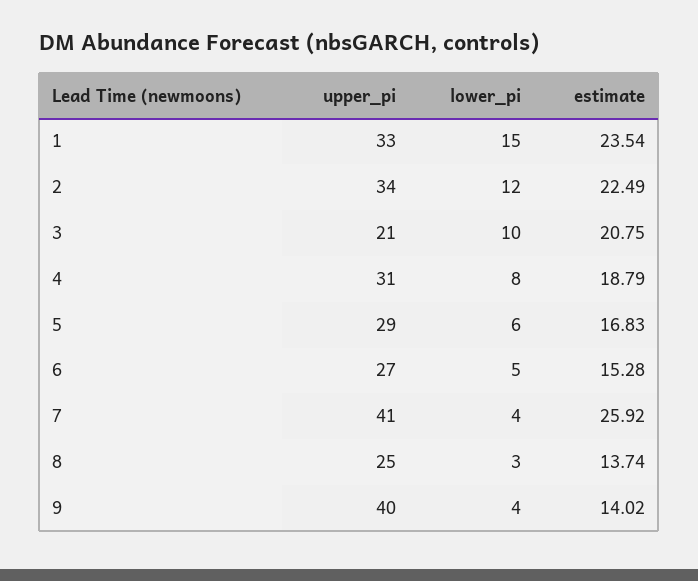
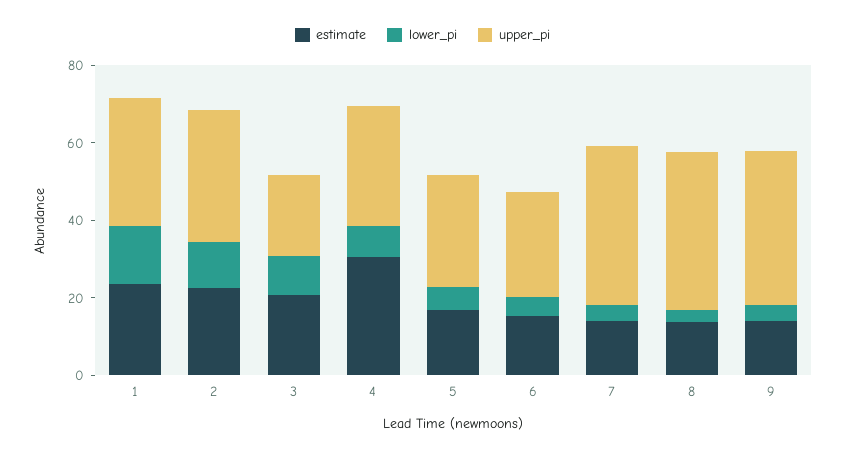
  {
    "upper_pi": {
      "1": 33,
      "2": 34,
      "3": 21,
      "4": 31,
      "5": 29,
      "6": 27,
      "7": 41,
-     "8": 25,
+     "8": 40,
      "9": 40
    },
    "lower_pi": {
      "1": 15,
      "2": 12,
      "3": 10,
      "4": 8,
      "5": 6,
      "6": 5,
      "7": 4,
      "8": 3,
      "9": 4
    },
    "estimate": {
      "1": 23.54,
      "2": 22.49,
      "3": 20.75,
-     "4": 18.79,
+     "4": 30,
      "5": 16.83,
      "6": 15.28,
-     "7": 25.92,
+     "7": 15,
      "8": 13.74,
      "9": 14.02
    }
  }

